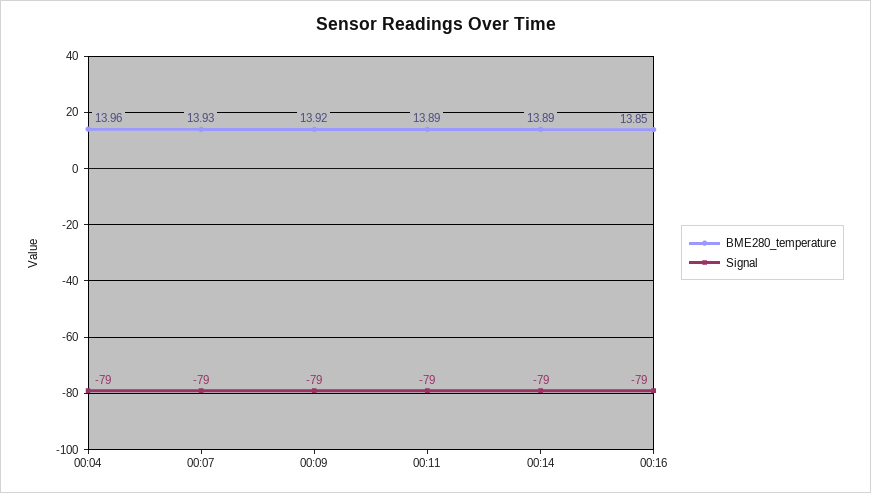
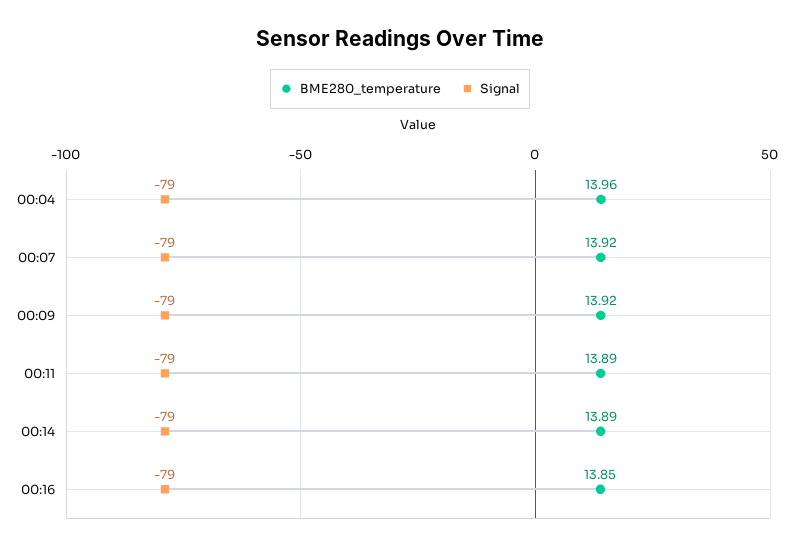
  {
    "BME280_temperature": {
      "00:04": 13.96,
-     "00:07": 13.93,
+     "00:07": 13.92,
      "00:09": 13.92,
      "00:11": 13.89,
      "00:14": 13.89,
      "00:16": 13.85
    },
    "Signal": {
      "00:04": -79,
      "00:07": -79,
      "00:09": -79,
      "00:11": -79,
      "00:14": -79,
      "00:16": -79
    }
  }

